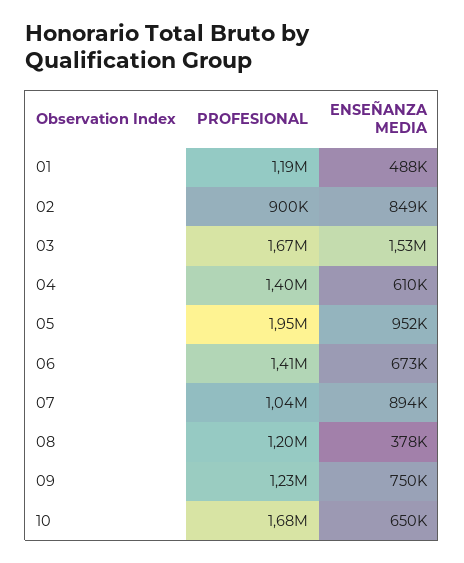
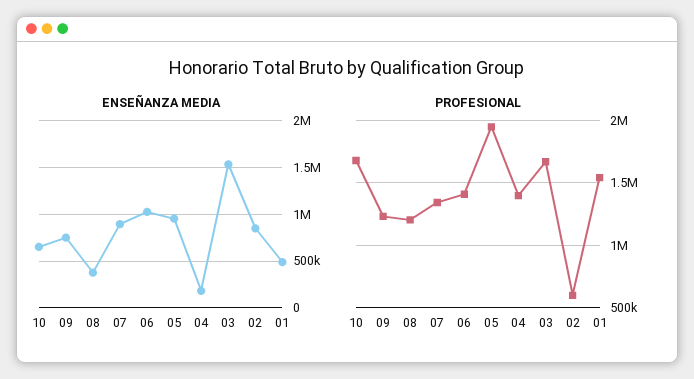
  {
    "PROFESIONAL": {
-     "01": 1190000,
+     "01": 1550000,
-     "02": 900000,
+     "02": 600000,
      "03": 1670000,
      "04": 1400000,
      "05": 1950000,
      "06": 1410000,
-     "07": 1040000,
+     "07": 1350000,
      "08": 1200000,
      "09": 1230000,
      "10": 1680000
    },
    "ENSEÑANZA MEDIA": {
      "01": 488000,
      "02": 849000,
      "03": 1530000,
-     "04": 610000,
+     "04": 200000,
      "05": 952000,
-     "06": 673000,
+     "06": 1000000,
      "07": 894000,
      "08": 378000,
      "09": 750000,
      "10": 650000
    }
  }

